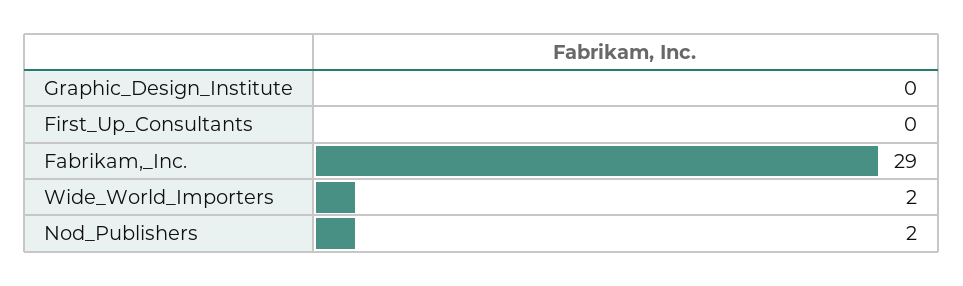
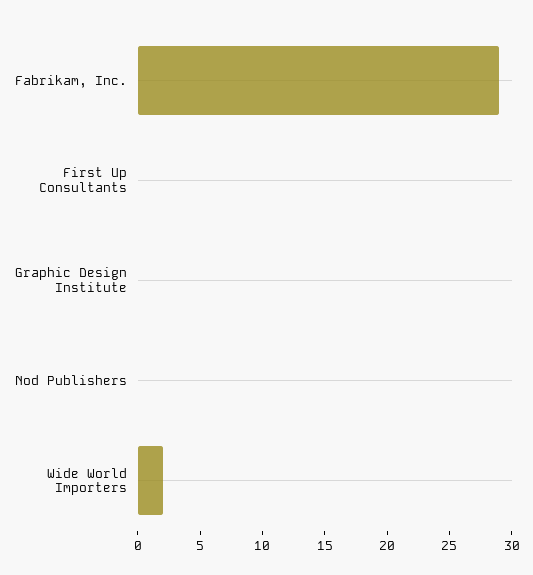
  {
    "Graphic_Design_Institute": 0,
    "First_Up_Consultants": 0,
    "Fabrikam,_Inc.": 29,
    "Wide_World_Importers": 2,
-   "Nod_Publishers": 2
+   "Nod_Publishers": 0
  }

